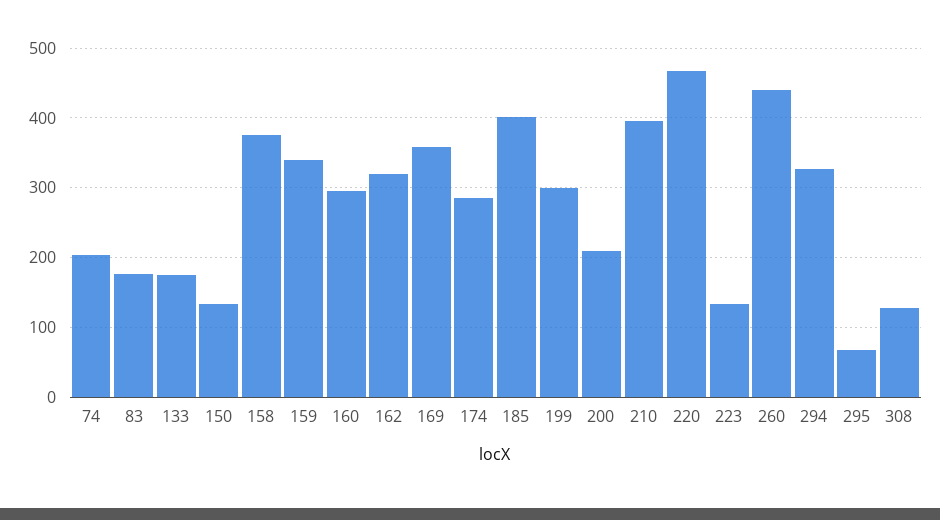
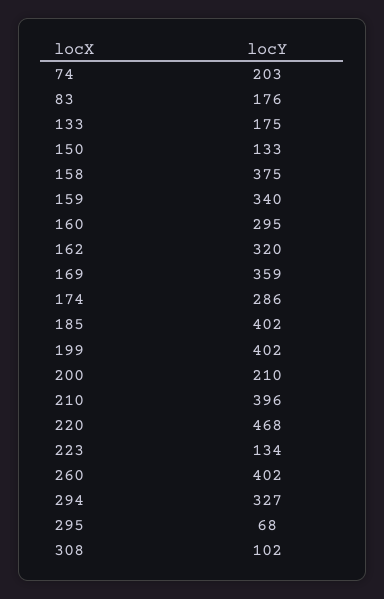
  {
    "74": 203,
    "83": 176,
    "133": 175,
    "150": 133,
    "158": 375,
    "159": 340,
    "160": 295,
    "162": 320,
    "169": 359,
    "174": 286,
    "185": 402,
-   "199": 300,
+   "199": 402,
    "200": 210,
    "210": 396,
    "220": 468,
    "223": 134,
-   "260": 440,
+   "260": 402,
    "294": 327,
    "295": 68,
-   "308": 130
+   "308": 102
  }

